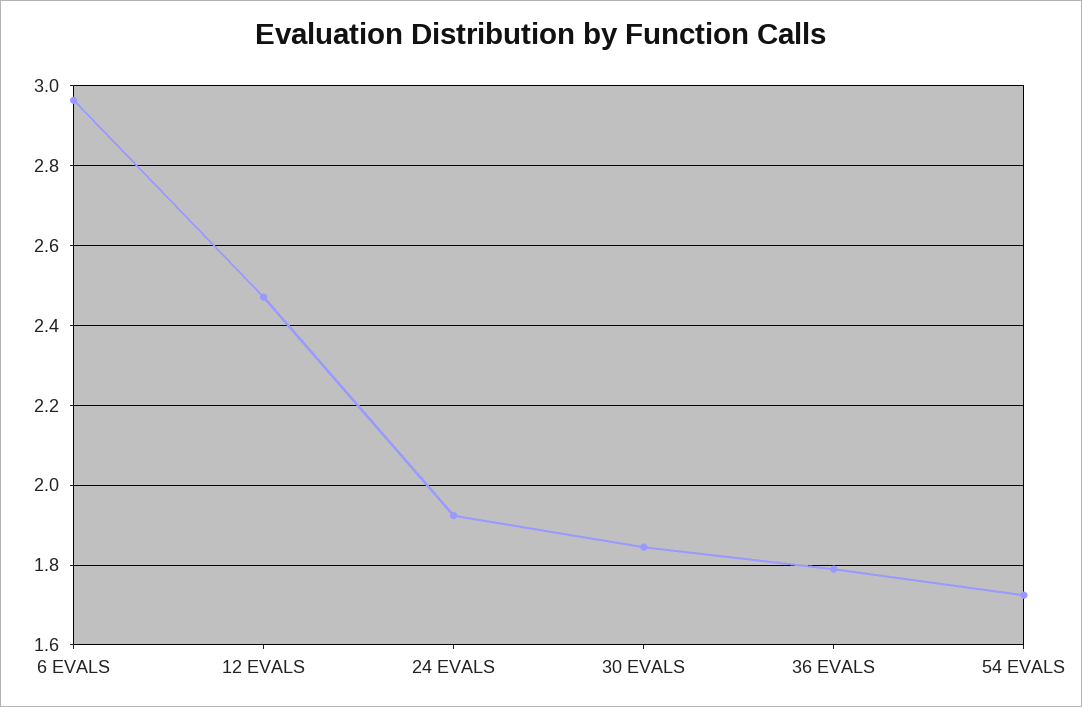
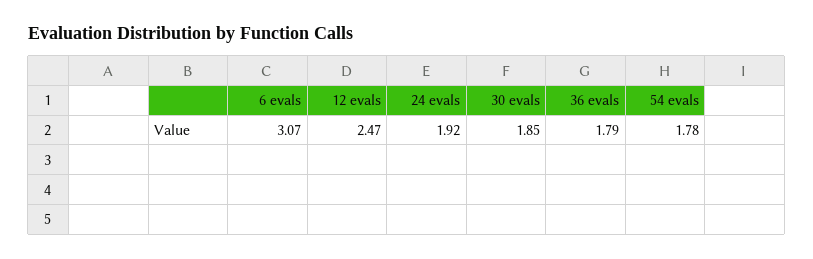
  {
-   "6 EVALS": 2.96,
+   "6 EVALS": 3.07,
    "12 EVALS": 2.47,
    "24 EVALS": 1.92,
    "30 EVALS": 1.85,
    "36 EVALS": 1.79,
-   "54 EVALS": 1.72
+   "54 EVALS": 1.78
  }

